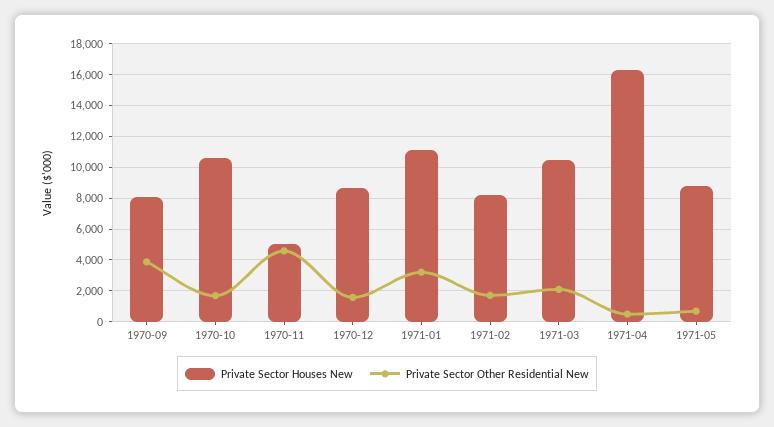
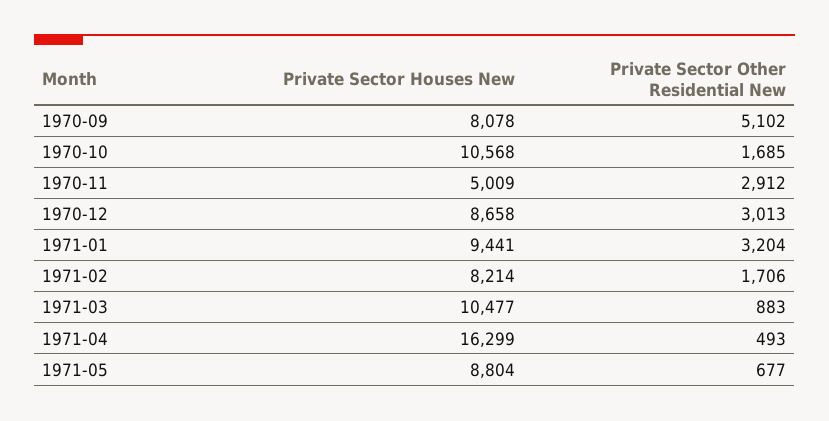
  {
    "Private Sector Houses New": {
      "1970-09": 8078,
      "1970-10": 10568,
      "1970-11": 5009,
      "1970-12": 8658,
-     "1971-01": 11000,
+     "1971-01": 9441,
      "1971-02": 8214,
      "1971-03": 10477,
      "1971-04": 16299,
      "1971-05": 8804
    },
    "Private Sector Other Residential New": {
-     "1970-09": 4000,
+     "1970-09": 5102,
      "1970-10": 1685,
-     "1970-11": 4500,
+     "1970-11": 2912,
-     "1970-12": 1500,
+     "1970-12": 3013,
      "1971-01": 3204,
      "1971-02": 1706,
-     "1971-03": 2000,
+     "1971-03": 883,
      "1971-04": 493,
      "1971-05": 677
    }
  }

